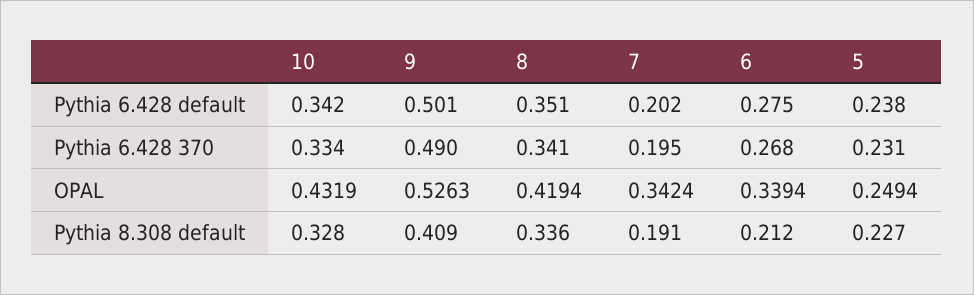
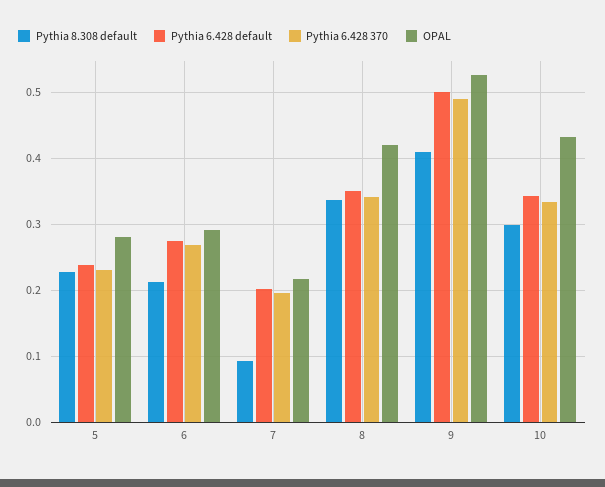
  {
    "Pythia 6.428 default": {
      "10": 0.342,
      "9": 0.501,
      "8": 0.351,
      "7": 0.202,
      "6": 0.275,
      "5": 0.238
    },
    "Pythia 6.428 370": {
      "10": 0.334,
      "9": 0.49,
      "8": 0.341,
      "7": 0.195,
      "6": 0.268,
      "5": 0.231
    },
    "OPAL": {
      "10": 0.4319,
      "9": 0.5263,
      "8": 0.4194,
-     "7": 0.3424,
+     "7": 0.22,
-     "6": 0.3394,
+     "6": 0.29,
-     "5": 0.2494
+     "5": 0.28
    },
    "Pythia 8.308 default": {
-     "10": 0.328,
+     "10": 0.3,
      "9": 0.409,
      "8": 0.336,
-     "7": 0.191,
+     "7": 0.09,
      "6": 0.212,
      "5": 0.227
    }
  }

